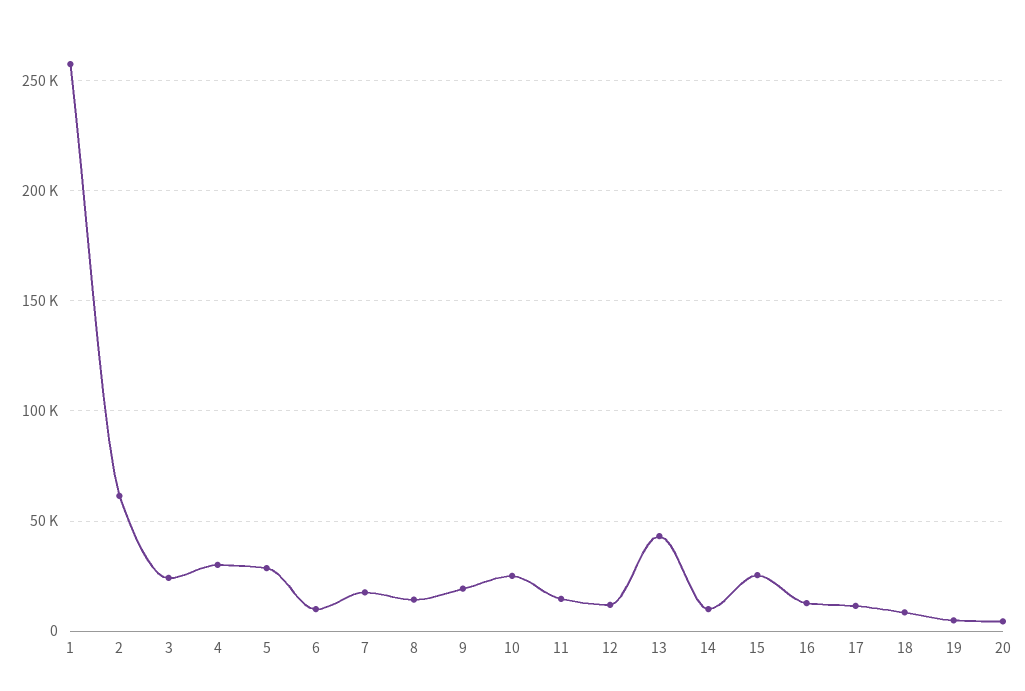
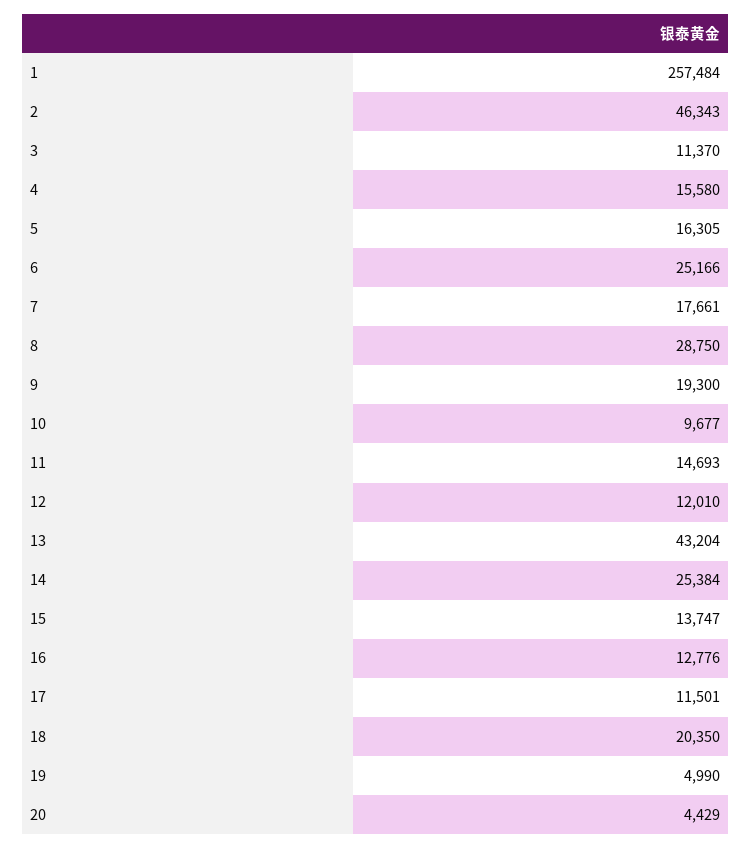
  {
    "1": 257484,
-   "2": 60000,
+   "2": 46343,
-   "3": 25000,
+   "3": 11370,
-   "4": 30000,
+   "4": 15580,
-   "5": 30000,
+   "5": 16305,
-   "6": 10000,
+   "6": 25166,
    "7": 17661,
-   "8": 15000,
+   "8": 28750,
    "9": 19300,
-   "10": 25000,
+   "10": 9677,
    "11": 14693,
    "12": 12010,
    "13": 43204,
-   "14": 10000,
+   "14": 25384,
-   "15": 25000,
+   "15": 13747,
    "16": 12776,
    "17": 11501,
-   "18": 10000,
+   "18": 20350,
    "19": 4990,
    "20": 4429
  }

